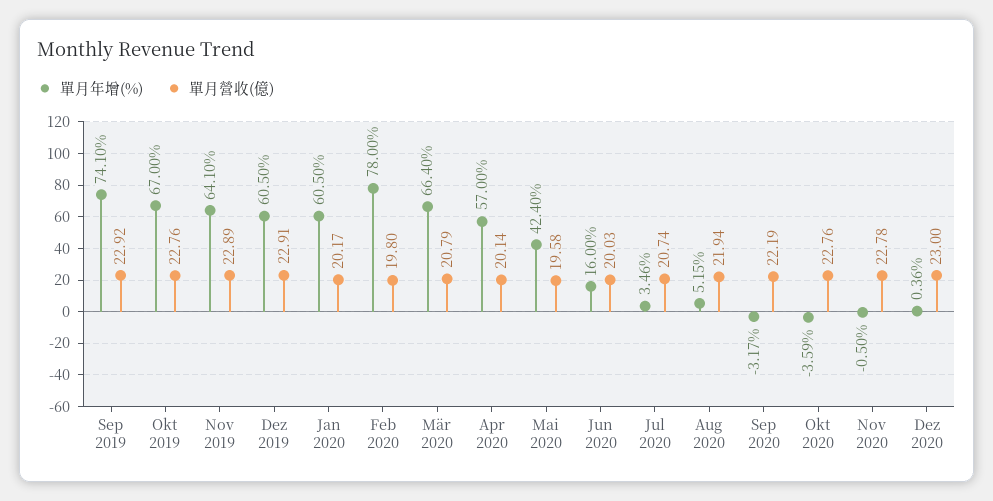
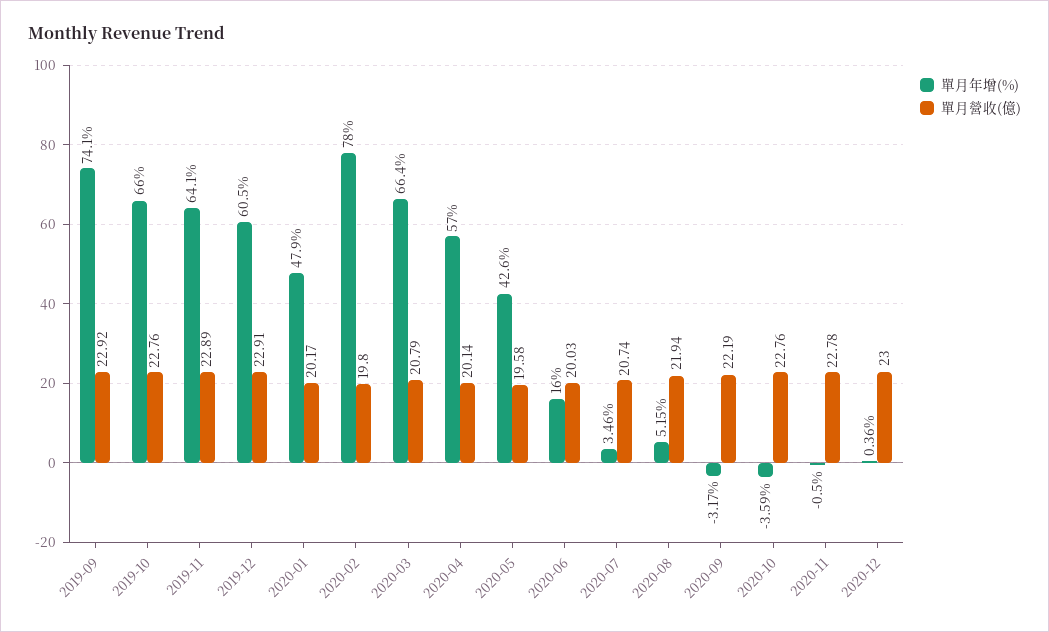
  {
    "單月年增(%)": {
      "Sep 2019": 74.1,
-     "Okt 2019": 67,
+     "Okt 2019": 66,
      "Nov 2019": 64.1,
      "Dez 2019": 60.5,
-     "Jan 2020": 60.5,
+     "Jan 2020": 47.9,
      "Feb 2020": 78,
      "Mär 2020": 66.4,
      "Apr 2020": 57,
-     "Mai 2020": 42.4,
+     "Mai 2020": 42.6,
      "Jun 2020": 16,
      "Jul 2020": 3.46,
      "Aug 2020": 5.15,
      "Sep 2020": -3.17,
      "Okt 2020": -3.59,
      "Nov 2020": -0.5,
      "Dez 2020": 0.36
    },
    "單月營收(億)": {
      "Sep 2019": 22.92,
      "Okt 2019": 22.76,
      "Nov 2019": 22.89,
      "Dez 2019": 22.91,
      "Jan 2020": 20.17,
      "Feb 2020": 19.8,
      "Mär 2020": 20.79,
      "Apr 2020": 20.14,
      "Mai 2020": 19.58,
      "Jun 2020": 20.03,
      "Jul 2020": 20.74,
      "Aug 2020": 21.94,
      "Sep 2020": 22.19,
      "Okt 2020": 22.76,
      "Nov 2020": 22.78,
      "Dez 2020": 23
    }
  }

